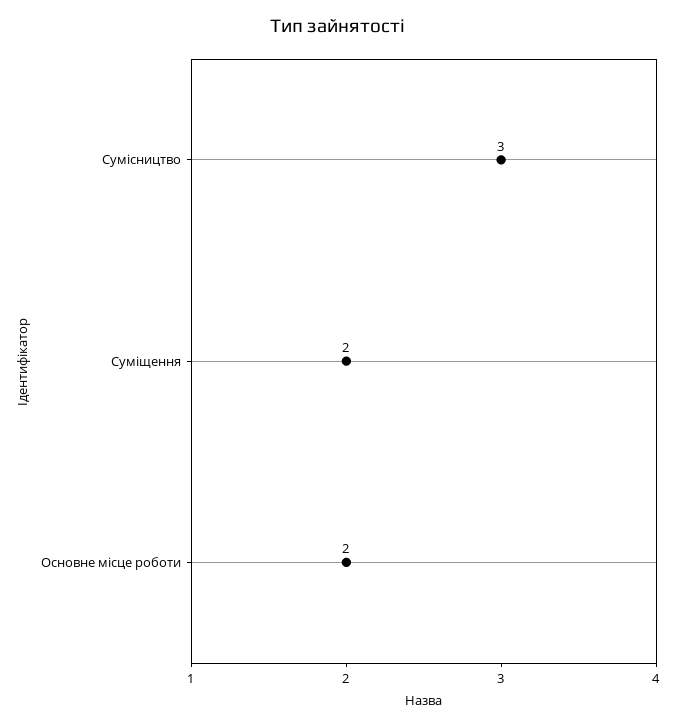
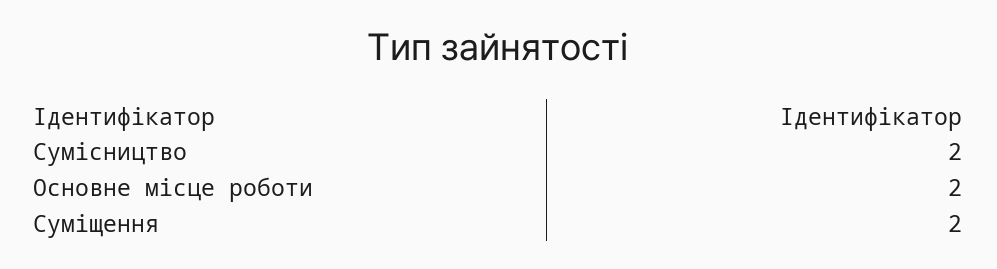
  {
-   "Сумісництво": 3,
+   "Сумісництво": 2,
    "Суміщення": 2,
    "Основне місце роботи": 2
  }

